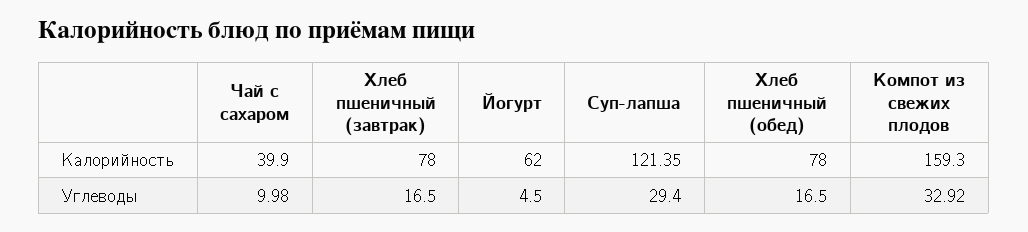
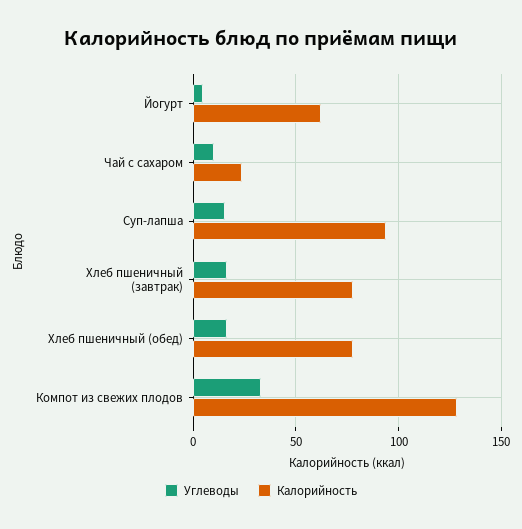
  {
    "Калорийность": {
-     "Чай с сахаром": 39.9,
+     "Чай с сахаром": 25,
      "Хлеб пшеничный (завтрак)": 78,
      "Йогурт": 62,
-     "Суп-лапша": 121.35,
+     "Суп-лапша": 95,
      "Хлеб пшеничный (обед)": 78,
-     "Компот из свежих плодов": 159.3
+     "Компот из свежих плодов": 130
    },
    "Углеводы": {
      "Чай с сахаром": 9.98,
      "Хлеб пшеничный (завтрак)": 16.5,
      "Йогурт": 4.5,
-     "Суп-лапша": 29.4,
+     "Суп-лапша": 15,
      "Хлеб пшеничный (обед)": 16.5,
      "Компот из свежих плодов": 32.92
    }
  }

